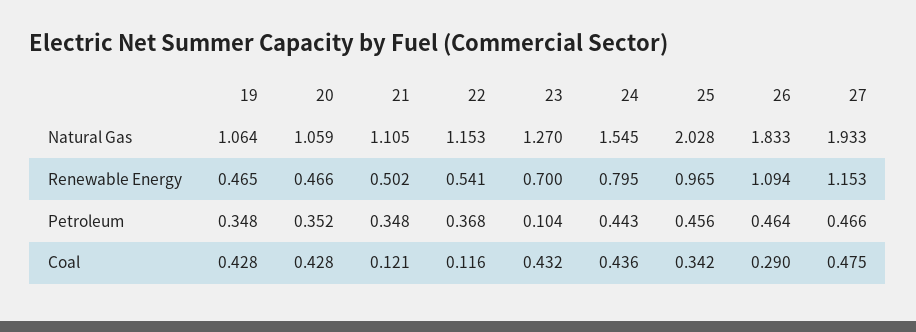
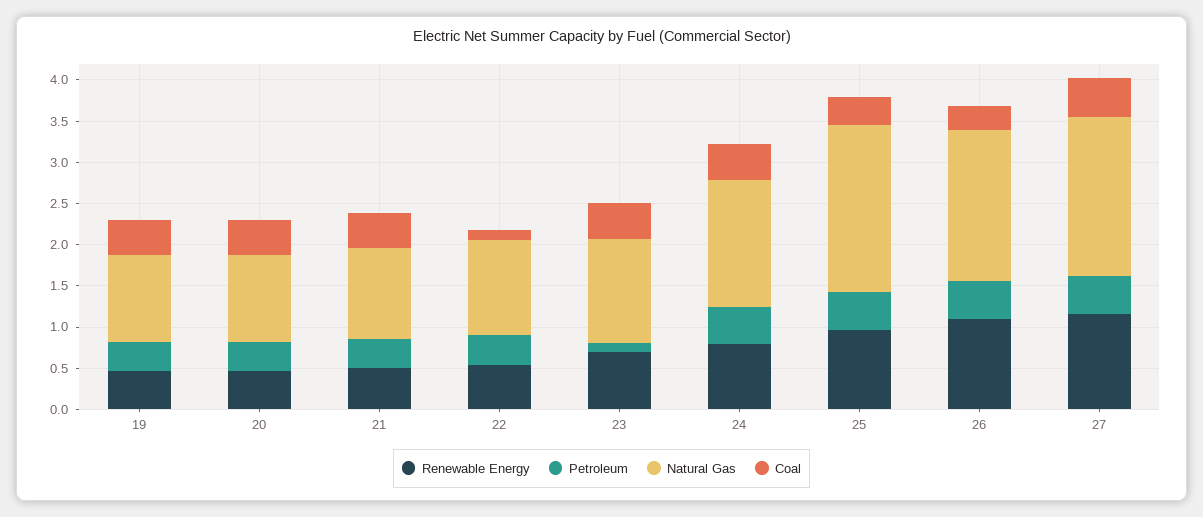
  {
    "Natural Gas": {
      "19": 1.064,
      "20": 1.059,
      "21": 1.105,
      "22": 1.153,
      "23": 1.27,
      "24": 1.545,
      "25": 2.028,
      "26": 1.833,
      "27": 1.933
    },
    "Renewable Energy": {
      "19": 0.465,
      "20": 0.466,
      "21": 0.502,
      "22": 0.541,
      "23": 0.7,
      "24": 0.795,
      "25": 0.965,
      "26": 1.094,
      "27": 1.153
    },
    "Petroleum": {
      "19": 0.348,
      "20": 0.352,
      "21": 0.348,
      "22": 0.368,
      "23": 0.104,
      "24": 0.443,
      "25": 0.456,
      "26": 0.464,
      "27": 0.466
    },
    "Coal": {
      "19": 0.428,
      "20": 0.428,
-     "21": 0.121,
+     "21": 0.4,
      "22": 0.116,
      "23": 0.432,
      "24": 0.436,
      "25": 0.342,
      "26": 0.29,
      "27": 0.475
    }
  }

